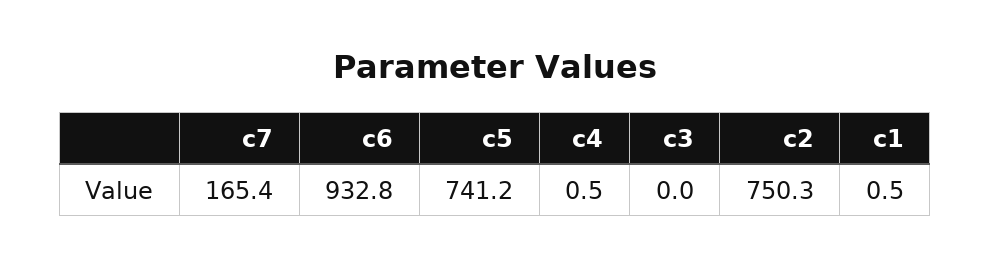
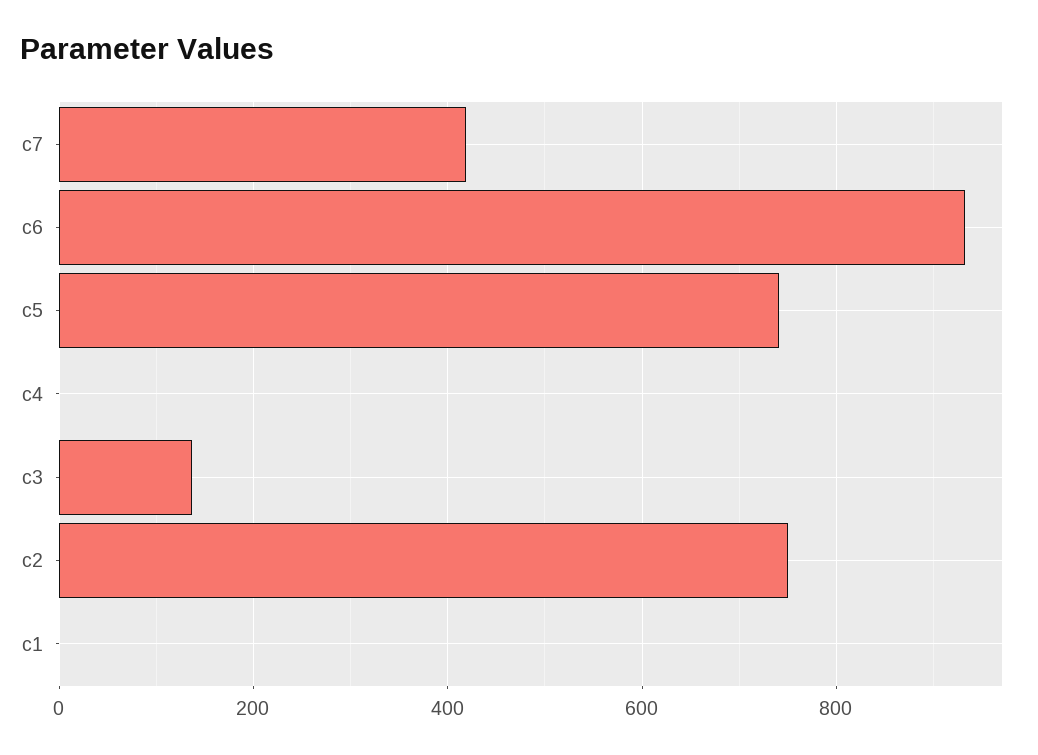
  {
-   "c7": 165.4,
+   "c7": 420,
    "c6": 932.8,
    "c5": 741.2,
    "c4": 0.5,
-   "c3": 0,
+   "c3": 140,
    "c2": 750.3,
    "c1": 0.5
  }

